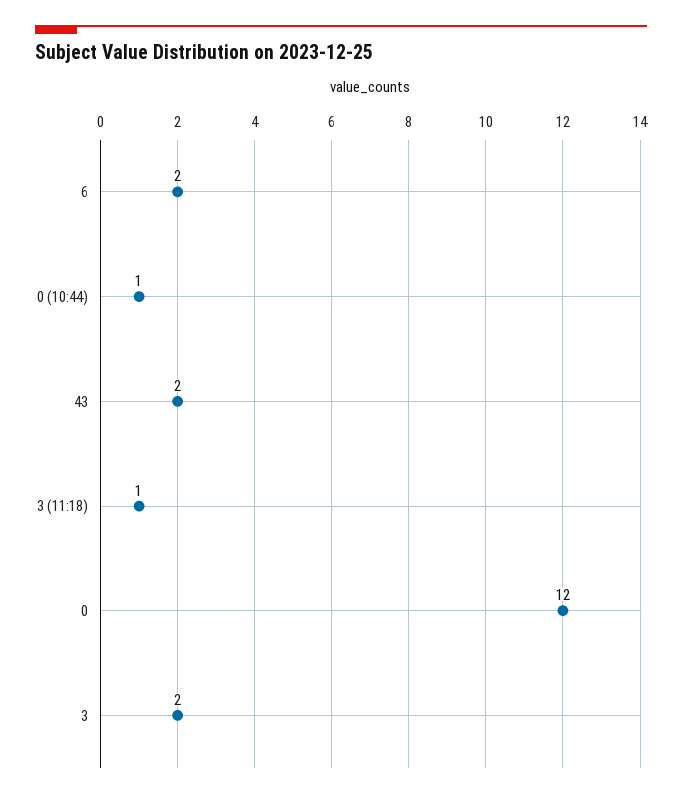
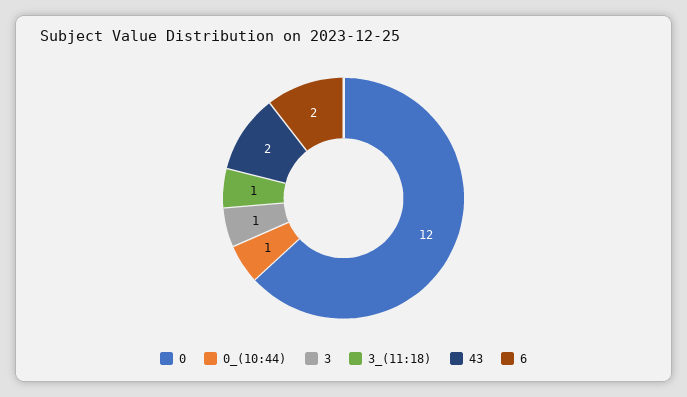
  {
    "6": 2,
    "0 (10:44)": 1,
    "43": 2,
    "3 (11:18)": 1,
    "0": 12,
-   "3": 2
+   "3": 1
  }

